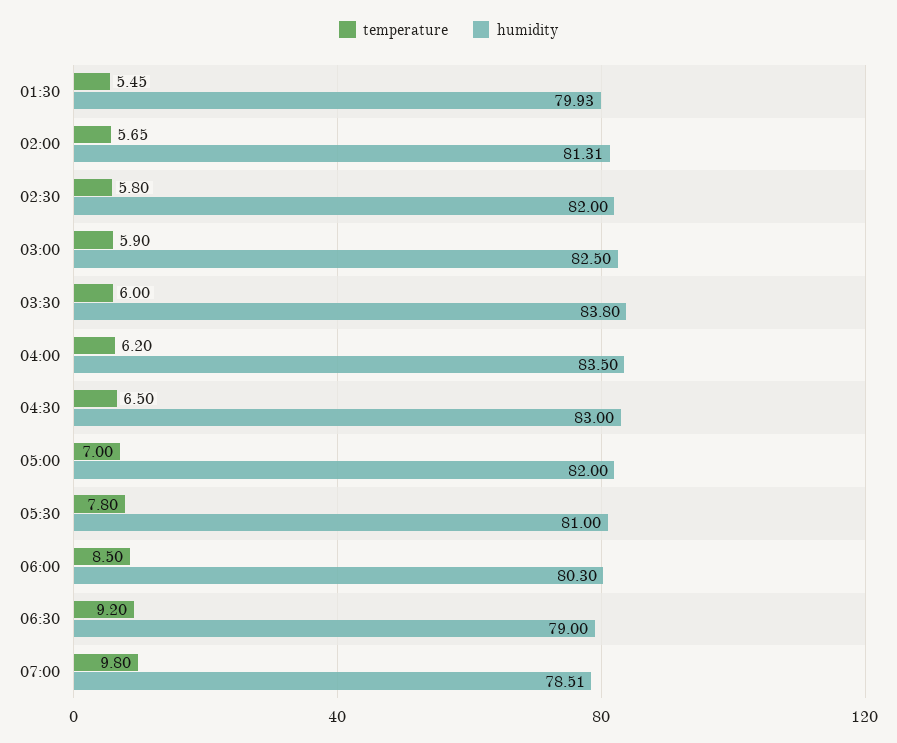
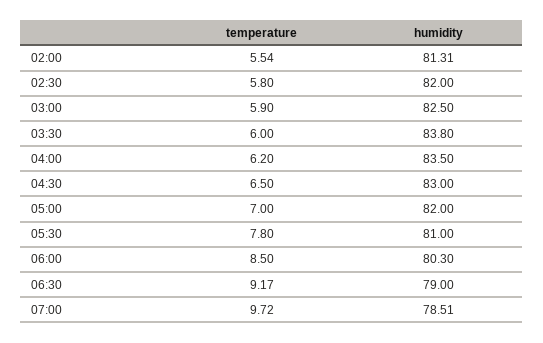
  {
    "temperature": {
-     "01:30": 5.45,
-     "02:00": 5.65,
+     "02:00": 5.54,
      "02:30": 5.8,
      "03:00": 5.9,
      "03:30": 6,
      "04:00": 6.2,
      "04:30": 6.5,
      "05:00": 7,
      "05:30": 7.8,
      "06:00": 8.5,
-     "06:30": 9.2,
+     "06:30": 9.17,
-     "07:00": 9.8
+     "07:00": 9.72
    },
    "humidity": {
-     "01:30": 79.93,
      "02:00": 81.31,
      "02:30": 82,
      "03:00": 82.5,
      "03:30": 83.8,
      "04:00": 83.5,
      "04:30": 83,
      "05:00": 82,
      "05:30": 81,
      "06:00": 80.3,
      "06:30": 79,
      "07:00": 78.51
    }
  }

